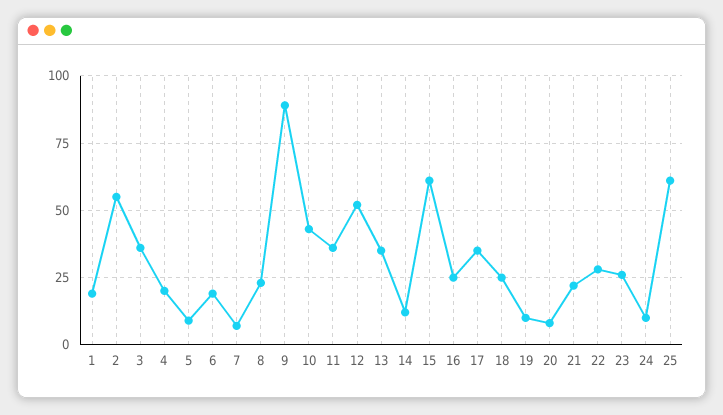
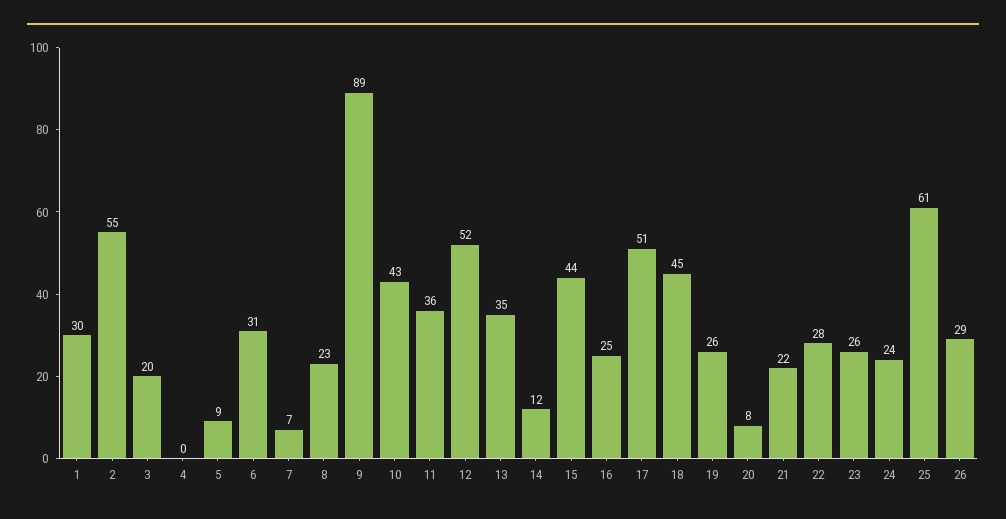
  {
-   "1": 20,
+   "1": 30,
    "2": 55,
-   "3": 35,
+   "3": 20,
-   "4": 20,
+   "4": 0,
    "5": 9,
-   "6": 20,
+   "6": 31,
    "7": 7,
    "8": 23,
    "9": 89,
    "10": 43,
    "11": 36,
    "12": 52,
    "13": 35,
    "14": 12,
-   "15": 60,
+   "15": 44,
    "16": 25,
-   "17": 35,
+   "17": 51,
-   "18": 25,
+   "18": 45,
-   "19": 10,
+   "19": 26,
    "20": 8,
    "21": 22,
    "22": 28,
    "23": 26,
-   "24": 10,
+   "24": 24,
-   "25": 61
+   "25": 61,
+   "26": 29
  }

